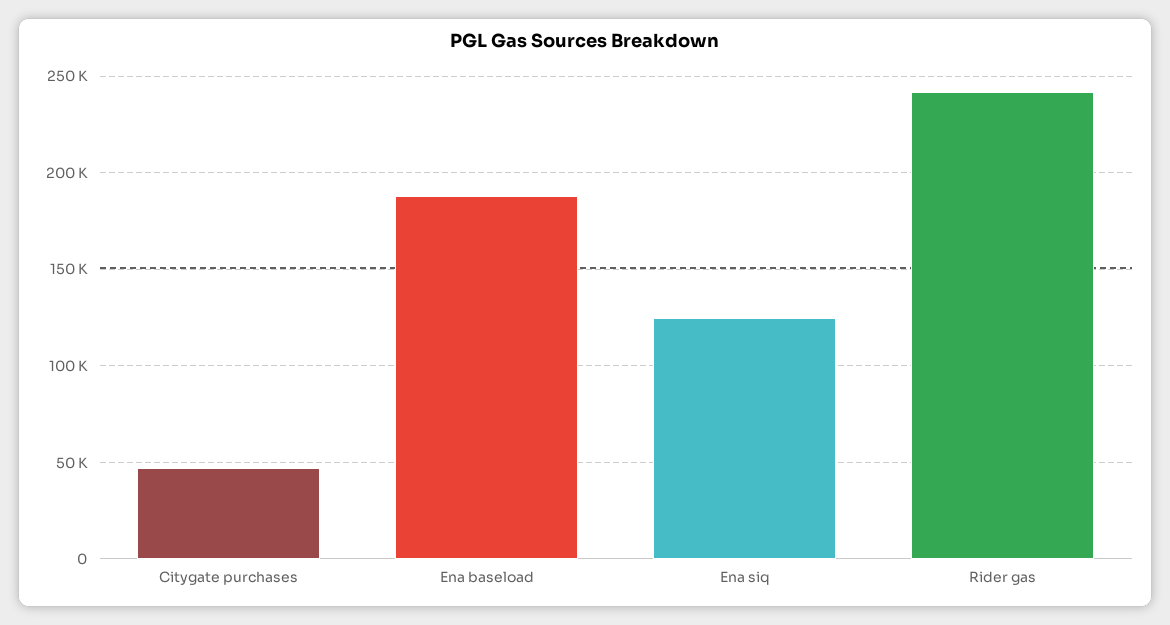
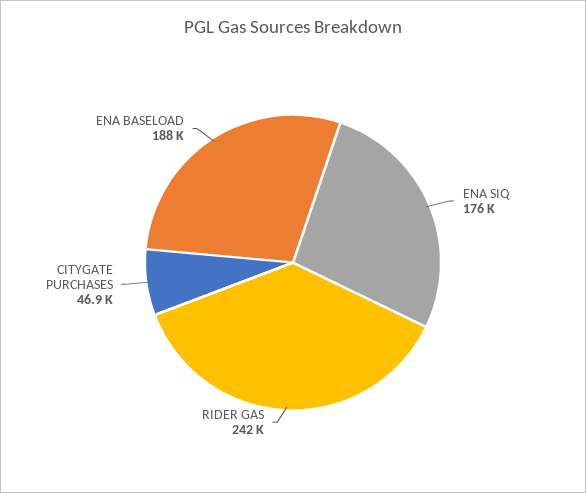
  {
    "Citygate purchases": 46900,
    "Ena baseload": 188000,
-   "Ena siq": 125000,
+   "Ena siq": 176000,
    "Rider gas": 242000
  }

